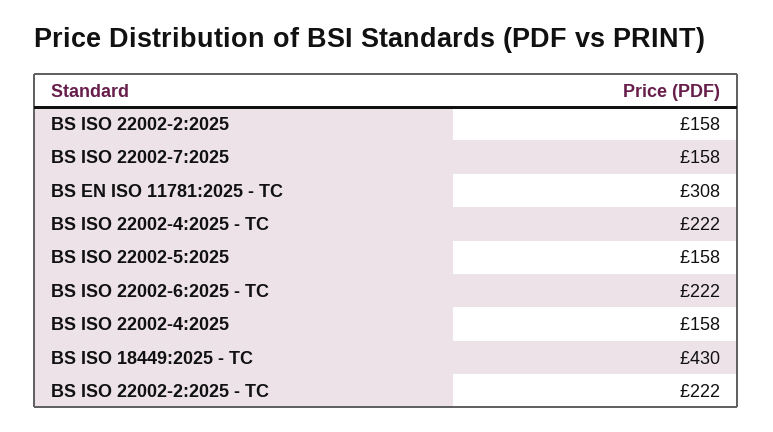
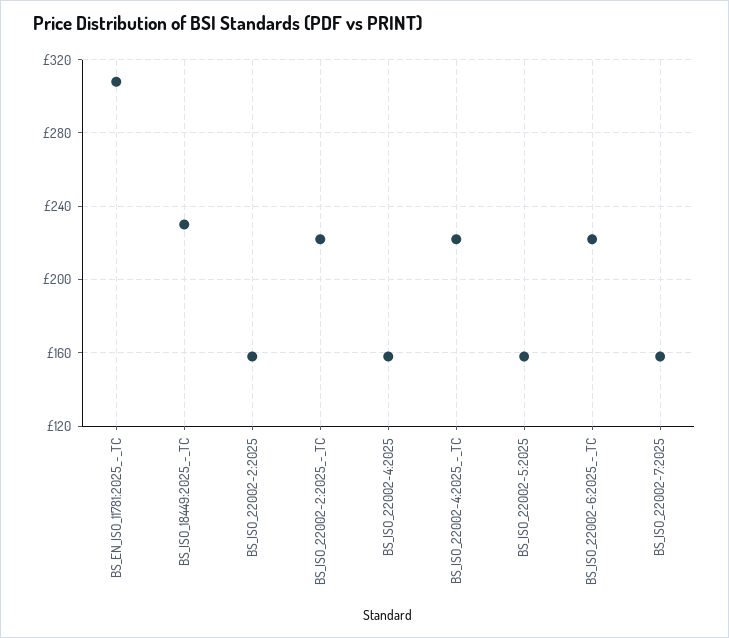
  {
    "BS ISO 22002-2:2025": 158,
    "BS ISO 22002-7:2025": 158,
    "BS EN ISO 11781:2025 - TC": 308,
    "BS ISO 22002-4:2025 - TC": 222,
    "BS ISO 22002-5:2025": 158,
    "BS ISO 22002-6:2025 - TC": 222,
    "BS ISO 22002-4:2025": 158,
-   "BS ISO 18449:2025 - TC": 430,
+   "BS ISO 18449:2025 - TC": 230,
    "BS ISO 22002-2:2025 - TC": 222
  }

